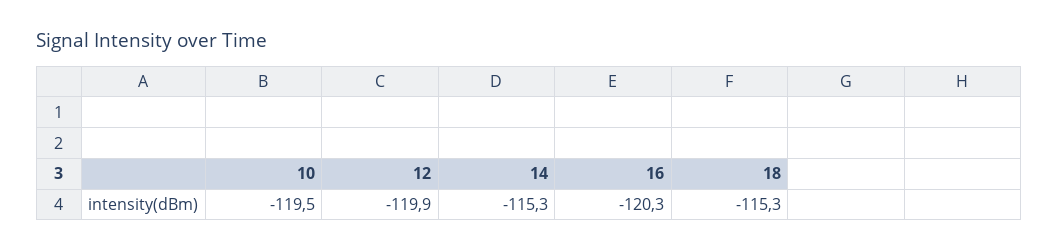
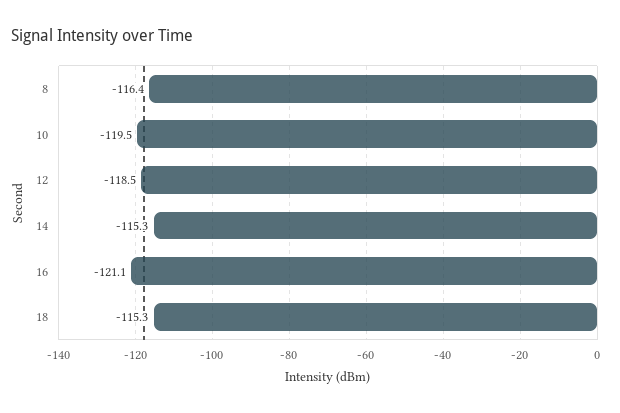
  {
    "10": -119.5,
-   "12": -119.9,
+   "12": -118.5,
    "14": -115.3,
-   "16": -120.3,
+   "16": -121.1,
-   "18": -115.3
+   "18": -115.3,
+   "8": -116.4
  }

